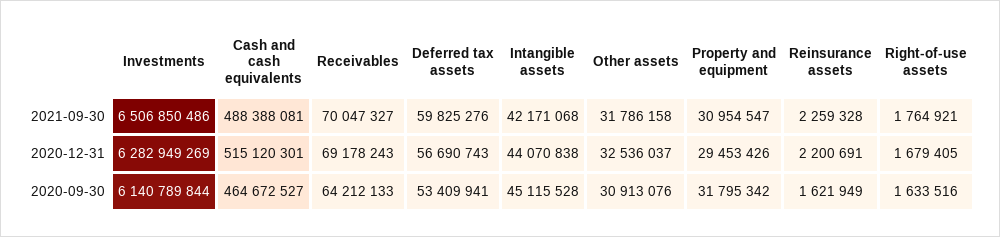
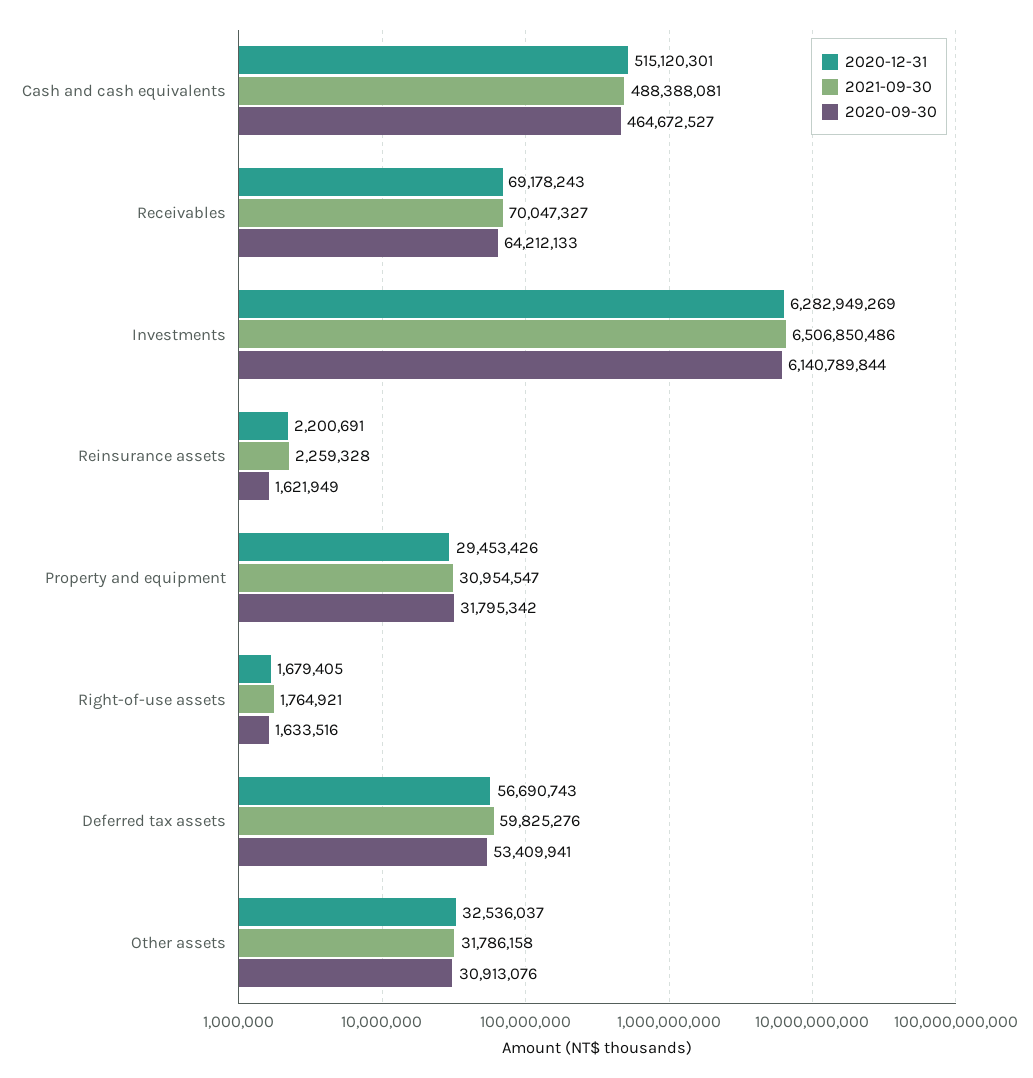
  {
    "2021-09-30": {
      "Investments": 6506850486,
      "Cash and cash equivalents": 488388081,
      "Receivables": 70047327,
      "Deferred tax assets": 59825276,
-     "Intangible assets": 42171068,
      "Other assets": 31786158,
      "Property and equipment": 30954547,
      "Reinsurance assets": 2259328,
      "Right-of-use assets": 1764921
    },
    "2020-12-31": {
      "Investments": 6282949269,
      "Cash and cash equivalents": 515120301,
      "Receivables": 69178243,
      "Deferred tax assets": 56690743,
-     "Intangible assets": 44070838,
      "Other assets": 32536037,
      "Property and equipment": 29453426,
      "Reinsurance assets": 2200691,
      "Right-of-use assets": 1679405
    },
    "2020-09-30": {
      "Investments": 6140789844,
      "Cash and cash equivalents": 464672527,
      "Receivables": 64212133,
      "Deferred tax assets": 53409941,
-     "Intangible assets": 45115528,
      "Other assets": 30913076,
      "Property and equipment": 31795342,
      "Reinsurance assets": 1621949,
      "Right-of-use assets": 1633516
    }
  }

